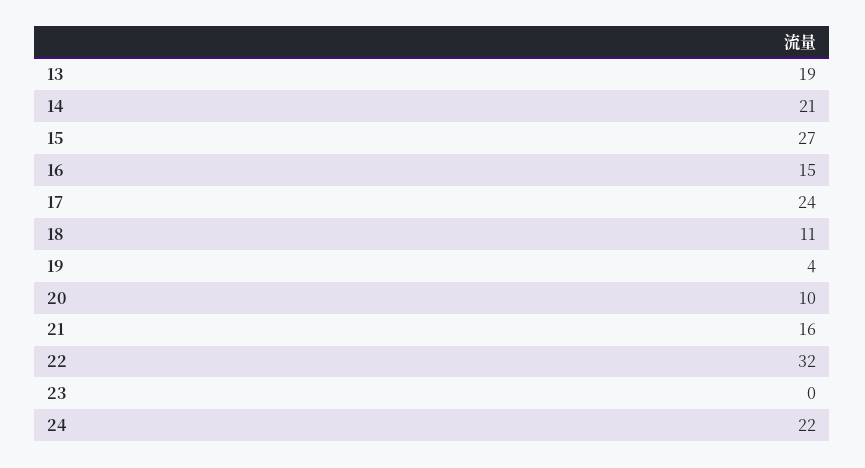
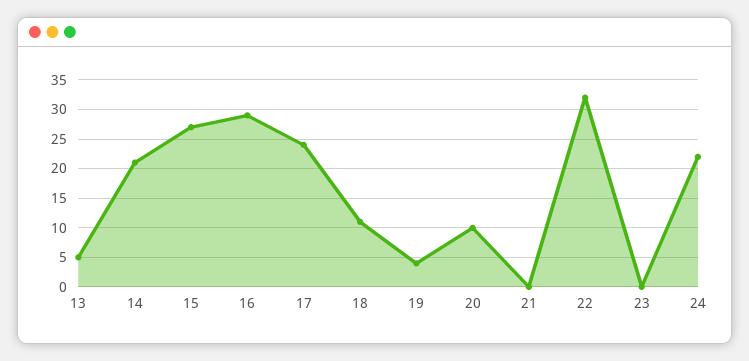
  {
-   "13": 19,
+   "13": 5,
    "14": 21,
    "15": 27,
-   "16": 15,
+   "16": 30,
    "17": 24,
    "18": 11,
    "19": 4,
    "20": 10,
-   "21": 16,
+   "21": 0,
    "22": 32,
    "23": 0,
    "24": 22
  }

